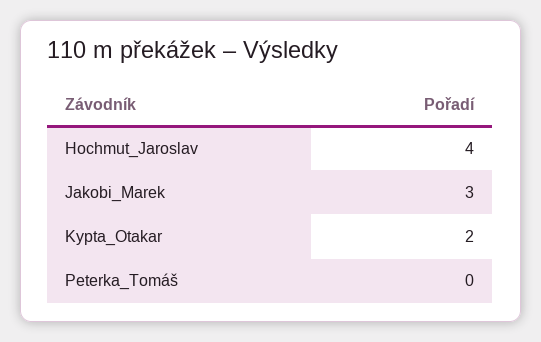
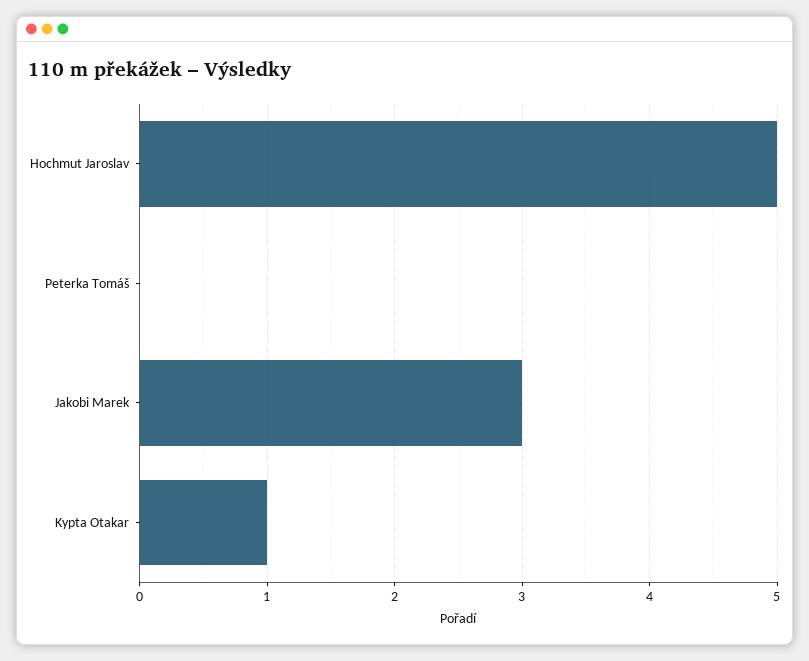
  {
-   "Hochmut_Jaroslav": 4,
+   "Hochmut_Jaroslav": 5,
    "Jakobi_Marek": 3,
-   "Kypta_Otakar": 2,
+   "Kypta_Otakar": 1,
    "Peterka_Tomáš": 0
  }

